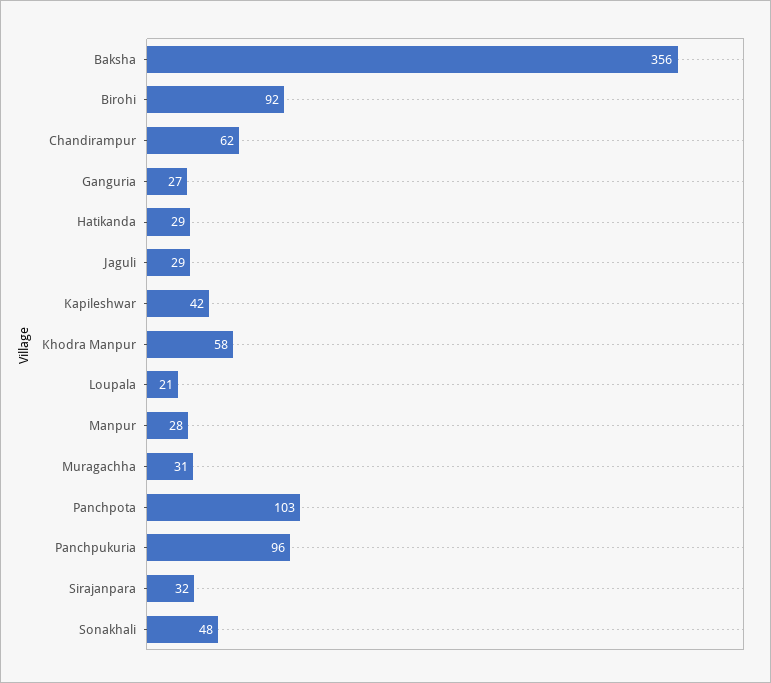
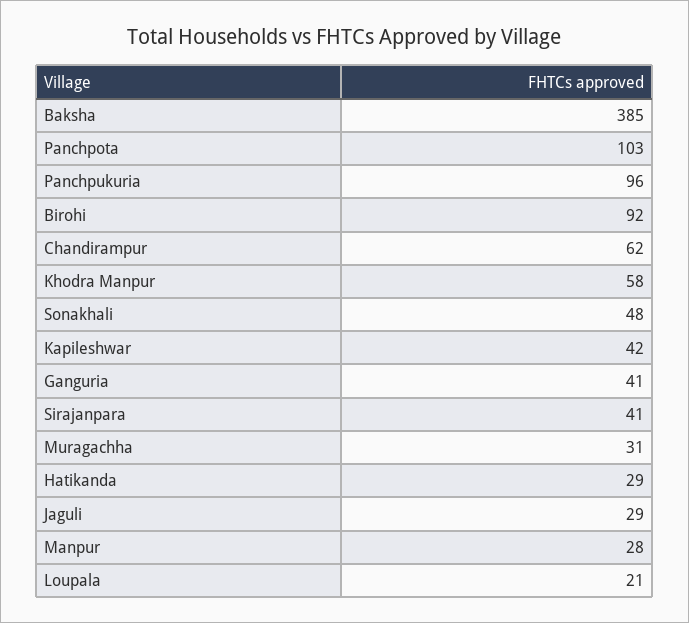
  {
-   "Baksha": 356,
+   "Baksha": 385,
    "Birohi": 92,
    "Chandirampur": 62,
-   "Ganguria": 27,
+   "Ganguria": 41,
    "Hatikanda": 29,
    "Jaguli": 29,
    "Kapileshwar": 42,
    "Khodra Manpur": 58,
    "Loupala": 21,
    "Manpur": 28,
    "Muragachha": 31,
    "Panchpota": 103,
    "Panchpukuria": 96,
-   "Sirajanpara": 32,
+   "Sirajanpara": 41,
    "Sonakhali": 48
  }

